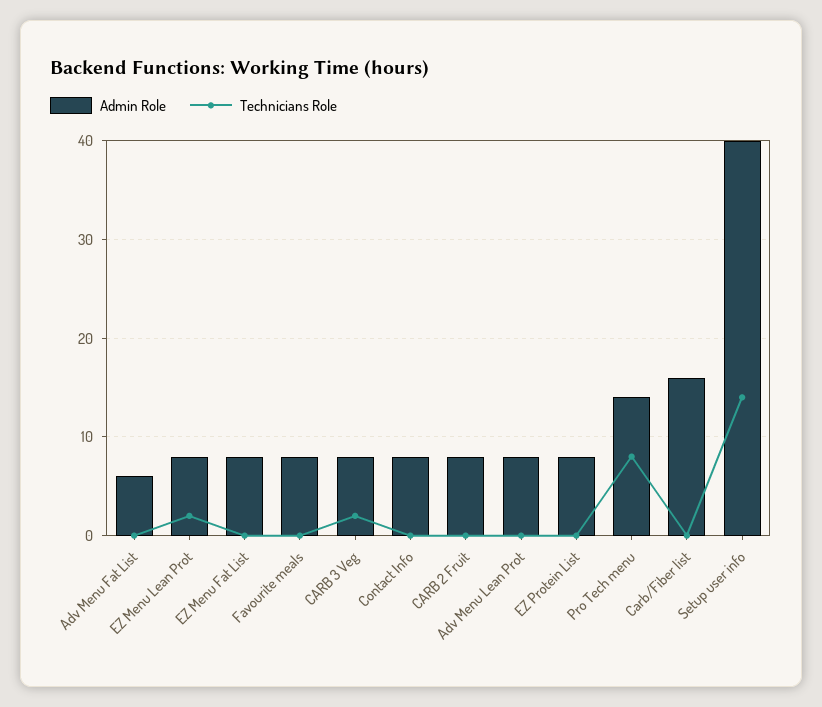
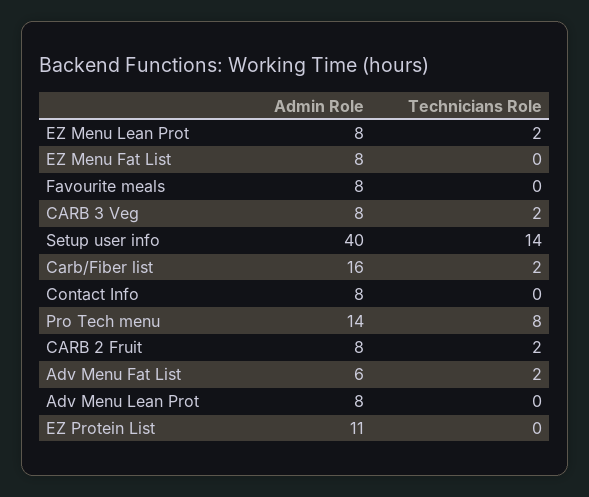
  {
    "Admin Role": {
      "Adv Menu Fat List": 6,
      "EZ Menu Lean Prot": 8,
      "EZ Menu Fat List": 8,
      "Favourite meals": 8,
      "CARB 3 Veg": 8,
      "Contact Info": 8,
      "CARB 2 Fruit": 8,
      "Adv Menu Lean Prot": 8,
-     "EZ Protein List": 8,
+     "EZ Protein List": 11,
      "Pro Tech menu": 14,
      "Carb/Fiber list": 16,
      "Setup user info": 40
    },
    "Technicians Role": {
-     "Adv Menu Fat List": 0,
+     "Adv Menu Fat List": 2,
      "EZ Menu Lean Prot": 2,
      "EZ Menu Fat List": 0,
      "Favourite meals": 0,
      "CARB 3 Veg": 2,
      "Contact Info": 0,
-     "CARB 2 Fruit": 0,
+     "CARB 2 Fruit": 2,
      "Adv Menu Lean Prot": 0,
      "EZ Protein List": 0,
      "Pro Tech menu": 8,
-     "Carb/Fiber list": 0,
+     "Carb/Fiber list": 2,
      "Setup user info": 14
    }
  }

